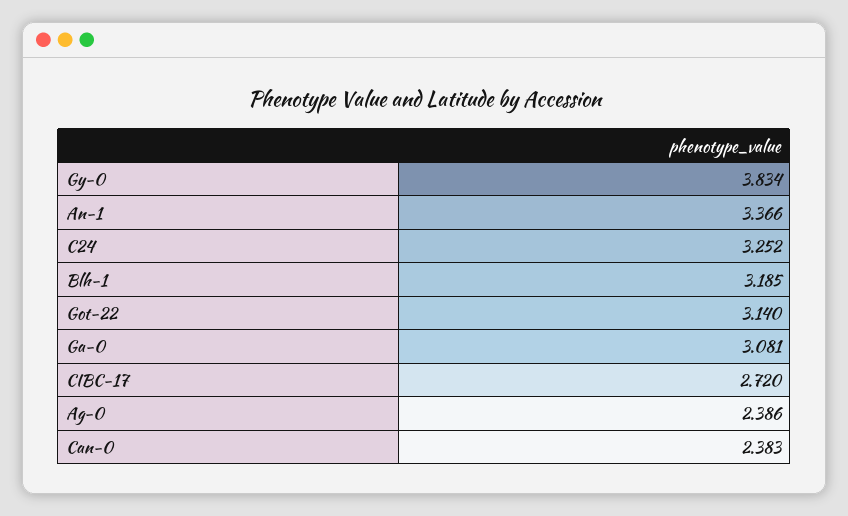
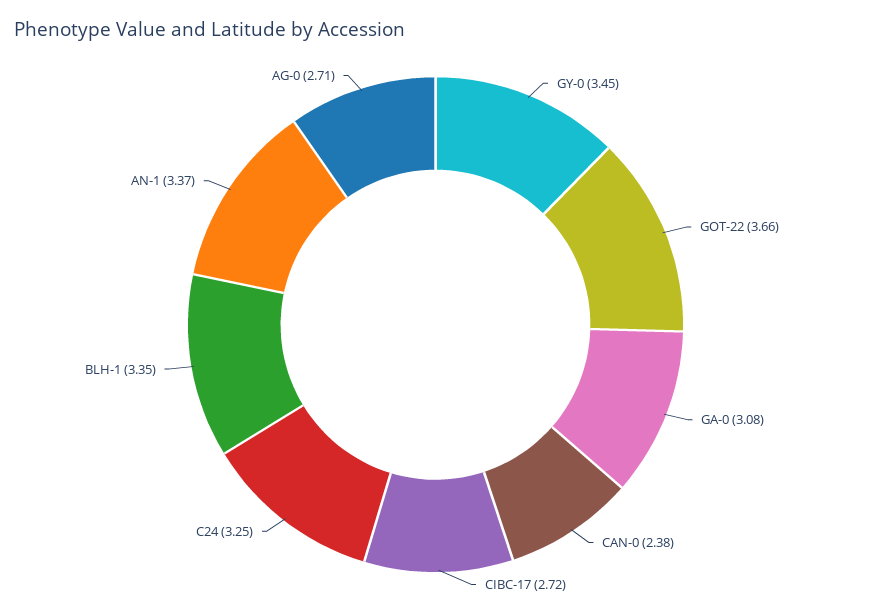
  {
-   "Gy-0": 3.834,
+   "Gy-0": 3.45,
    "An-1": 3.366,
    "C24": 3.252,
-   "Blh-1": 3.185,
+   "Blh-1": 3.35,
-   "Got-22": 3.14,
+   "Got-22": 3.66,
    "Ga-0": 3.081,
    "CIBC-17": 2.72,
-   "Ag-0": 2.386,
+   "Ag-0": 2.71,
    "Can-0": 2.383
  }

